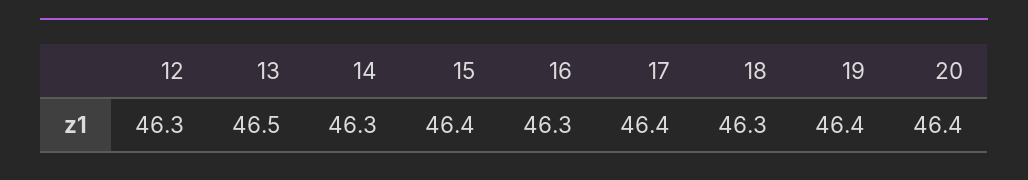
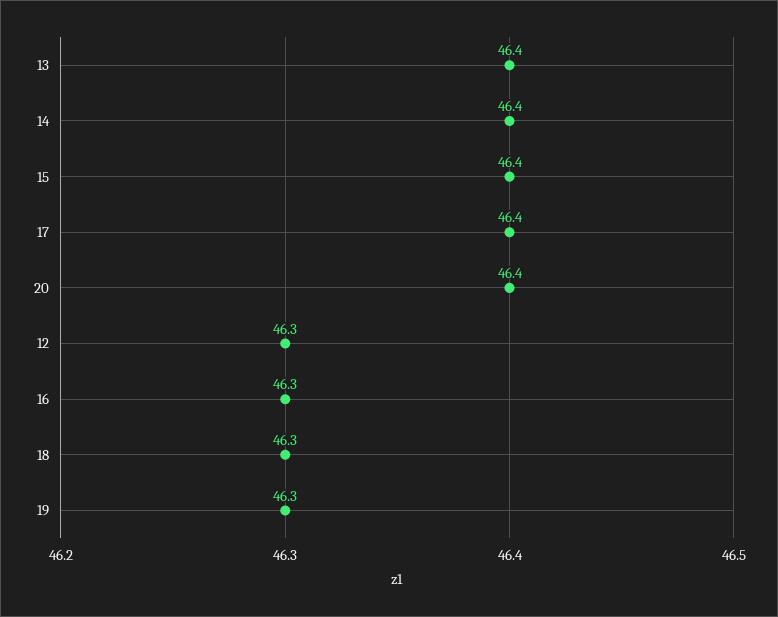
  {
    "12": 46.3,
-   "13": 46.5,
+   "13": 46.4,
-   "14": 46.3,
+   "14": 46.4,
    "15": 46.4,
    "16": 46.3,
    "17": 46.4,
    "18": 46.3,
-   "19": 46.4,
+   "19": 46.3,
    "20": 46.4
  }

